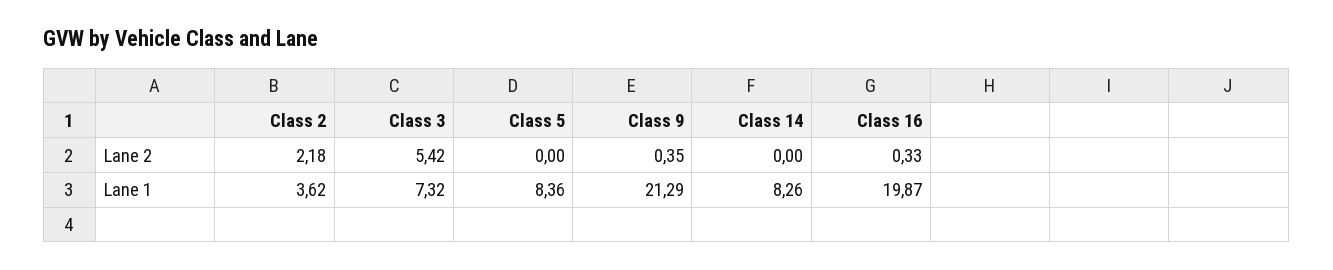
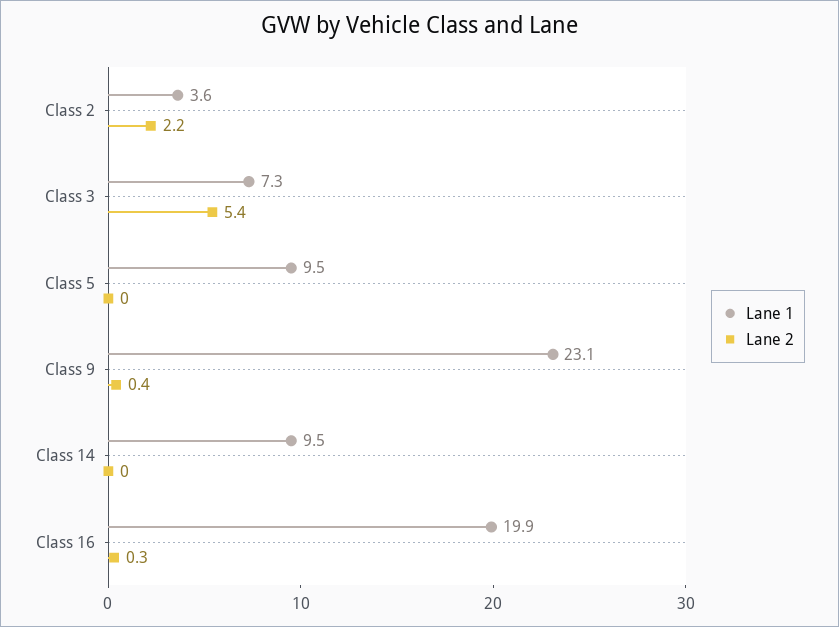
  {
    "Lane 2": {
      "Class 2": 2.18,
      "Class 3": 5.42,
      "Class 5": 0,
      "Class 9": 0.35,
      "Class 14": 0,
      "Class 16": 0.33
    },
    "Lane 1": {
      "Class 2": 3.62,
      "Class 3": 7.32,
-     "Class 5": 8.36,
+     "Class 5": 9.5,
-     "Class 9": 21.29,
+     "Class 9": 23.1,
-     "Class 14": 8.26,
+     "Class 14": 9.5,
      "Class 16": 19.87
    }
  }

